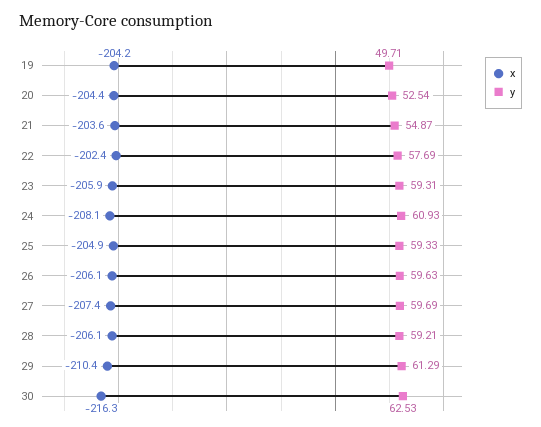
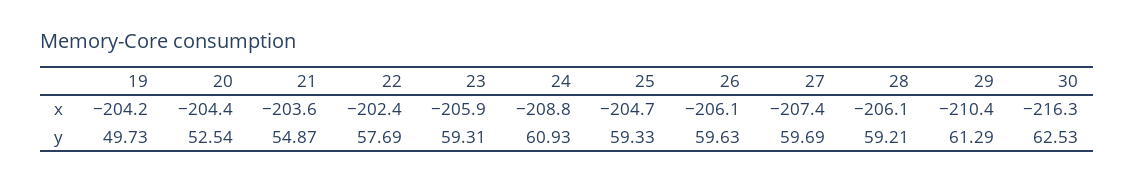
  {
    "x": {
      "19": -204.2,
      "20": -204.4,
      "21": -203.6,
      "22": -202.4,
      "23": -205.9,
-     "24": -208.1,
+     "24": -208.8,
-     "25": -204.9,
+     "25": -204.7,
      "26": -206.1,
      "27": -207.4,
      "28": -206.1,
      "29": -210.4,
      "30": -216.3
    },
    "y": {
-     "19": 49.71,
+     "19": 49.73,
      "20": 52.54,
      "21": 54.87,
      "22": 57.69,
      "23": 59.31,
      "24": 60.93,
      "25": 59.33,
      "26": 59.63,
      "27": 59.69,
      "28": 59.21,
      "29": 61.29,
      "30": 62.53
    }
  }

